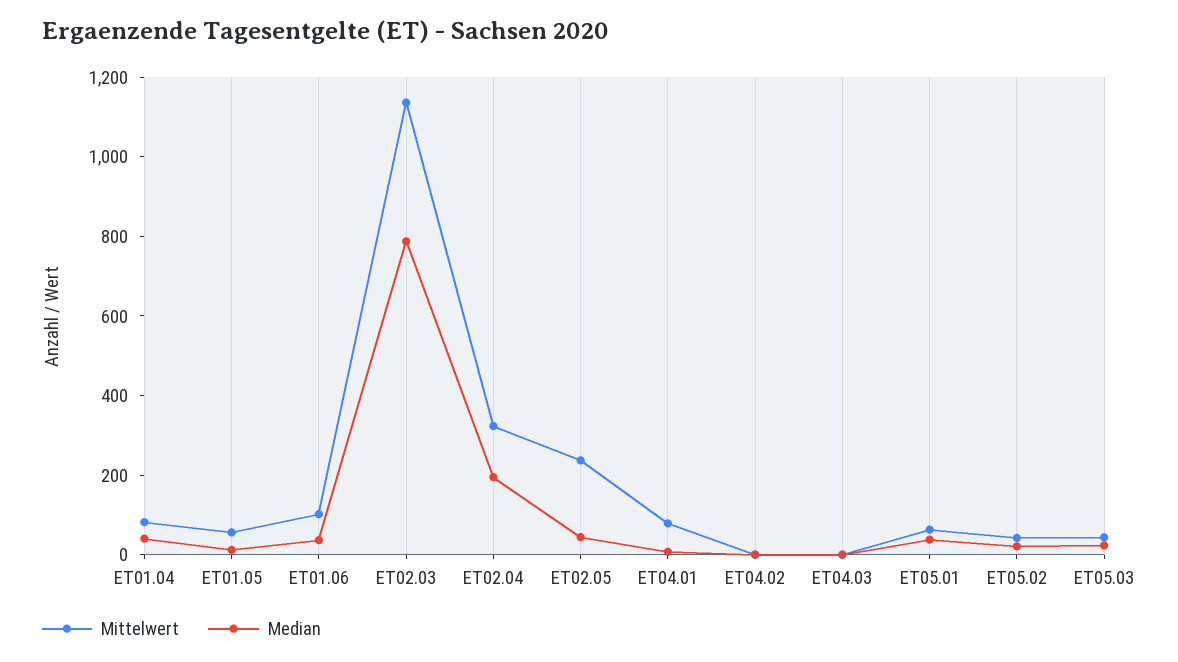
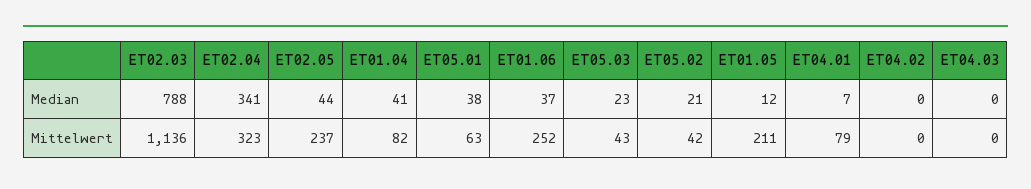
  {
    "Mittelwert": {
      "ET01.04": 82,
-     "ET01.05": 50,
+     "ET01.05": 211,
-     "ET01.06": 100,
+     "ET01.06": 252,
      "ET02.03": 1136,
      "ET02.04": 323,
      "ET02.05": 237,
      "ET04.01": 79,
      "ET04.02": 0,
      "ET04.03": 0,
      "ET05.01": 63,
      "ET05.02": 42,
      "ET05.03": 43
    },
    "Median": {
      "ET01.04": 41,
      "ET01.05": 12,
      "ET01.06": 37,
      "ET02.03": 788,
-     "ET02.04": 200,
+     "ET02.04": 341,
      "ET02.05": 44,
      "ET04.01": 7,
      "ET04.02": 0,
      "ET04.03": 0,
      "ET05.01": 38,
      "ET05.02": 21,
      "ET05.03": 23
    }
  }

